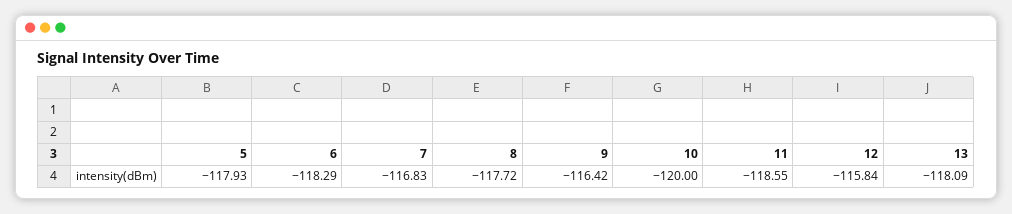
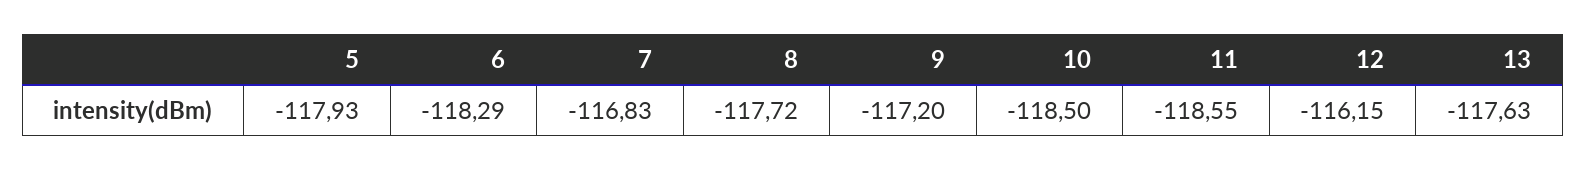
  {
    "5": -117.93,
    "6": -118.29,
    "7": -116.83,
    "8": -117.72,
-   "9": -116.42,
+   "9": -117.2,
-   "10": -120,
+   "10": -118.5,
    "11": -118.55,
-   "12": -115.84,
+   "12": -116.15,
-   "13": -118.09
+   "13": -117.63
  }

